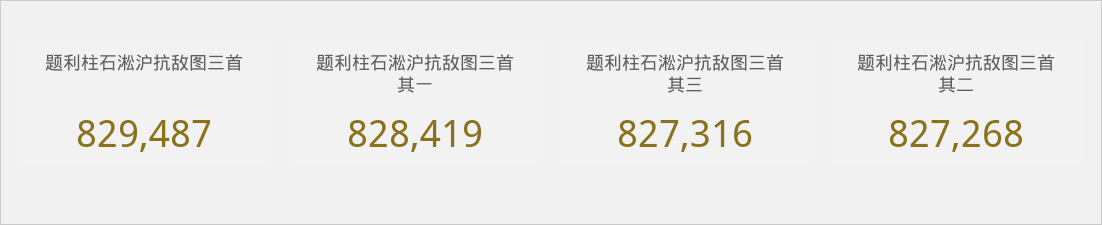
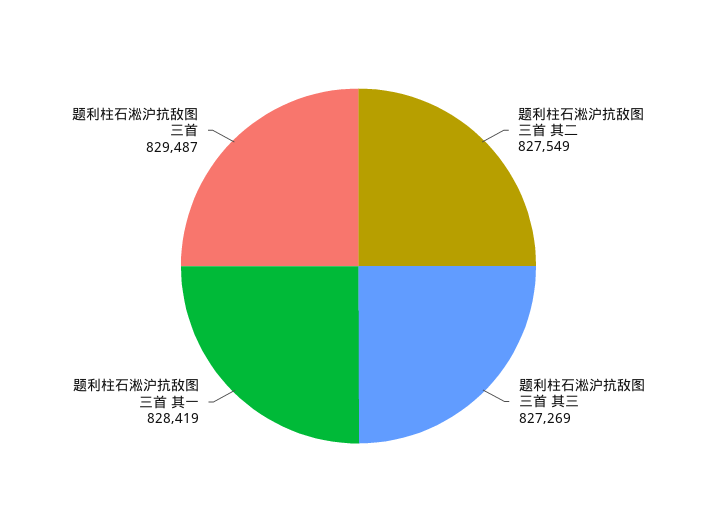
  {
    "题利柱石淞沪抗敌图三首": 829487,
    "题利柱石淞沪抗敌图三首 其一": 828419,
-   "题利柱石淞沪抗敌图三首 其三": 827316,
+   "题利柱石淞沪抗敌图三首 其三": 827269,
-   "题利柱石淞沪抗敌图三首 其二": 827268
+   "题利柱石淞沪抗敌图三首 其二": 827549
  }

